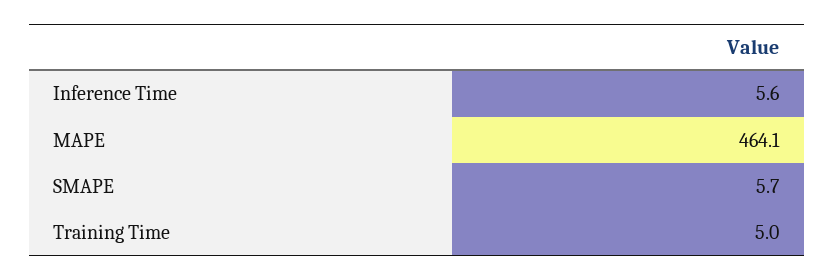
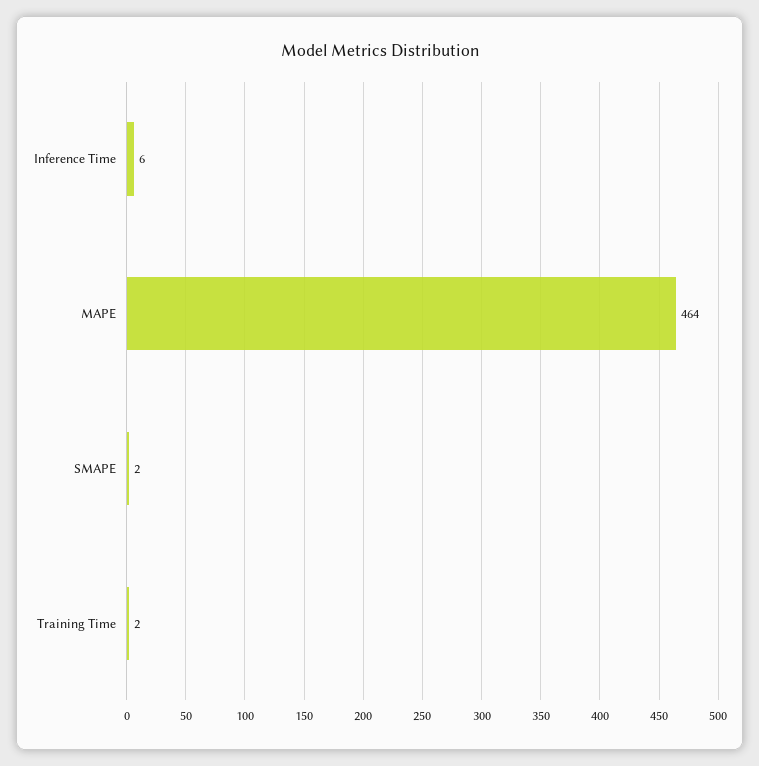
  {
    "Inference Time": 5.6,
    "MAPE": 464.1,
-   "SMAPE": 5.7,
+   "SMAPE": 2,
-   "Training Time": 5
+   "Training Time": 2
  }

